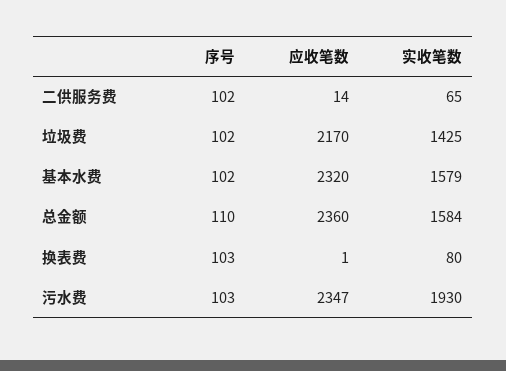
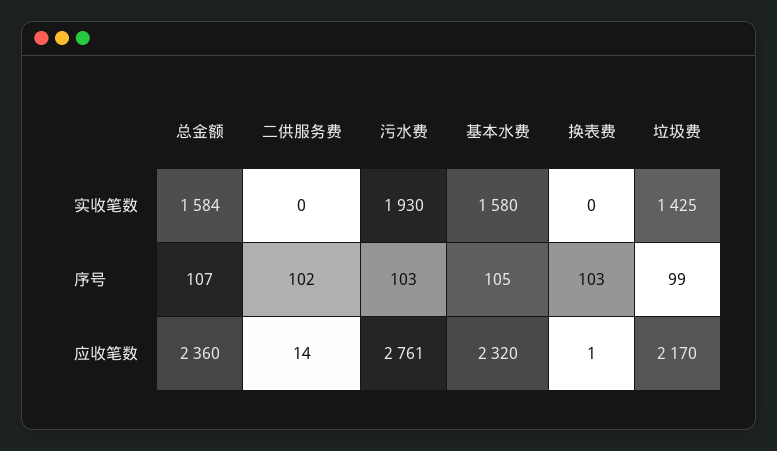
  {
    "序号": {
      "二供服务费": 102,
-     "垃圾费": 102,
+     "垃圾费": 99,
-     "基本水费": 102,
+     "基本水费": 105,
-     "总金额": 110,
+     "总金额": 107,
      "换表费": 103,
      "污水费": 103
    },
    "应收笔数": {
      "二供服务费": 14,
      "垃圾费": 2170,
      "基本水费": 2320,
      "总金额": 2360,
      "换表费": 1,
-     "污水费": 2347
+     "污水费": 2761
    },
    "实收笔数": {
-     "二供服务费": 65,
+     "二供服务费": 0,
      "垃圾费": 1425,
-     "基本水费": 1579,
+     "基本水费": 1580,
      "总金额": 1584,
-     "换表费": 80,
+     "换表费": 0,
      "污水费": 1930
    }
  }

